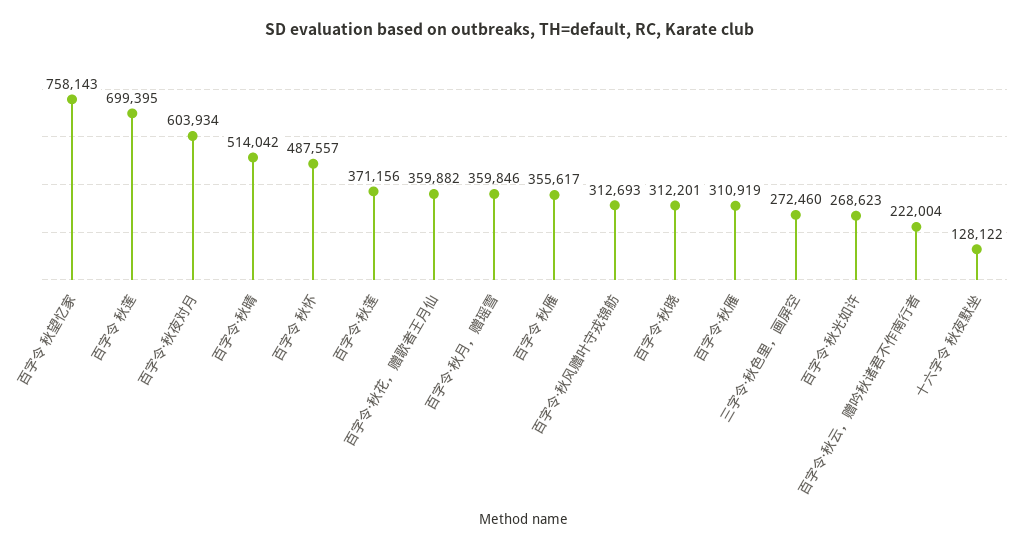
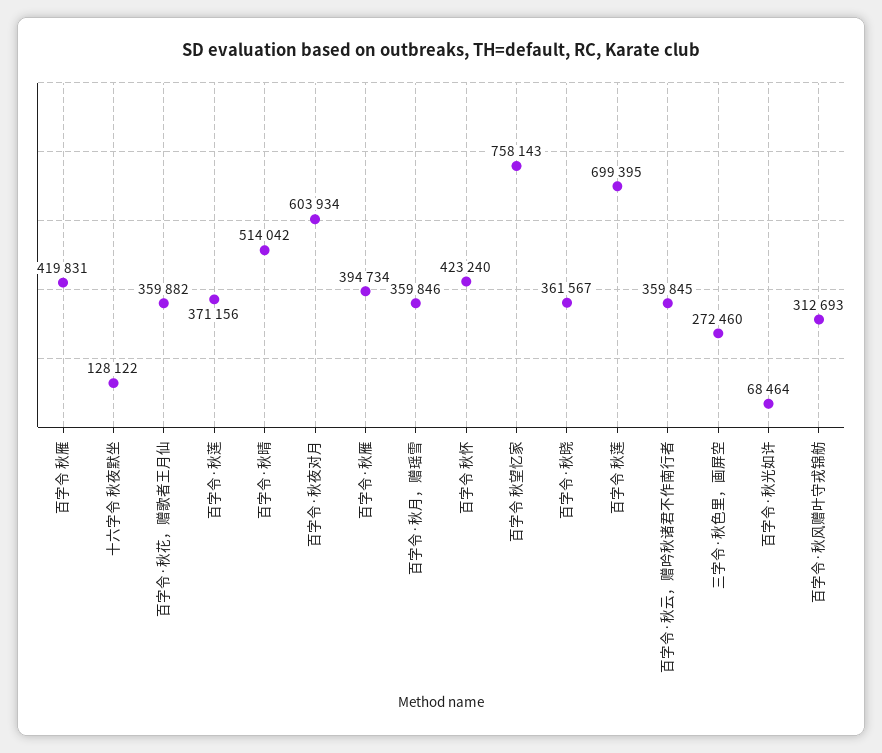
  {
    "百字令 秋望忆家": 758143,
    "百字令 秋莲": 699395,
    "百字令·秋夜对月": 603934,
    "百字令·秋晴": 514042,
-   "百字令 秋怀": 487557,
+   "百字令 秋怀": 423240,
    "百字令·秋莲": 371156,
    "百字令·秋花，赠歌者王月仙": 359882,
    "百字令·秋月，赠瑶雪": 359846,
-   "百字令 秋雁": 355617,
+   "百字令 秋雁": 419831,
    "百字令·秋风赠叶守戎锦舫": 312693,
-   "百字令·秋晓": 312201,
+   "百字令·秋晓": 361567,
-   "百字令·秋雁": 310919,
+   "百字令·秋雁": 394734,
    "三字令·秋色里，画屏空": 272460,
-   "百字令·秋光如许": 268623,
+   "百字令·秋光如许": 68464,
-   "百字令·秋云，赠吟秋诸君不作南行者": 222004,
+   "百字令·秋云，赠吟秋诸君不作南行者": 359845,
    "十六字令 秋夜默坐": 128122
  }

